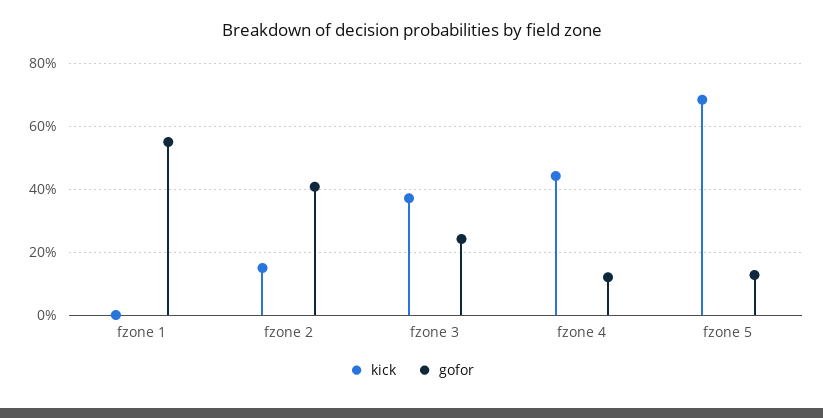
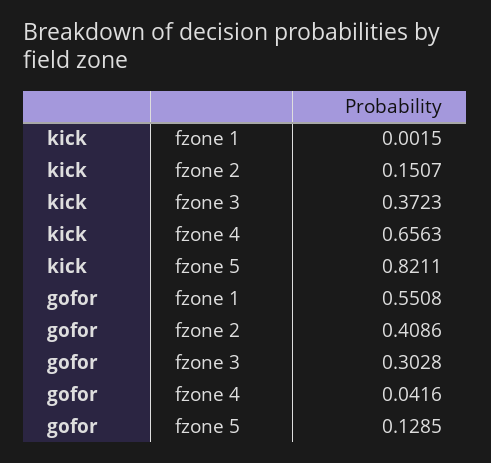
  {
    "kick": {
      "fzone 1": 0.0015,
      "fzone 2": 0.1507,
      "fzone 3": 0.3723,
-     "fzone 4": 0.44,
+     "fzone 4": 0.6563,
-     "fzone 5": 0.68
+     "fzone 5": 0.8211
    },
    "gofor": {
      "fzone 1": 0.5508,
      "fzone 2": 0.4086,
-     "fzone 3": 0.24,
+     "fzone 3": 0.3028,
-     "fzone 4": 0.12,
+     "fzone 4": 0.0416,
      "fzone 5": 0.1285
    }
  }

